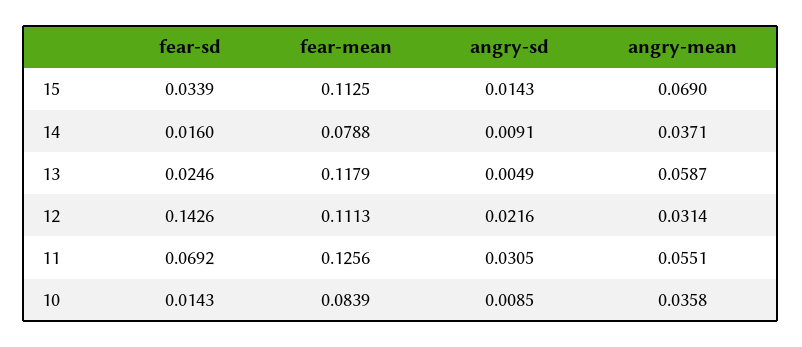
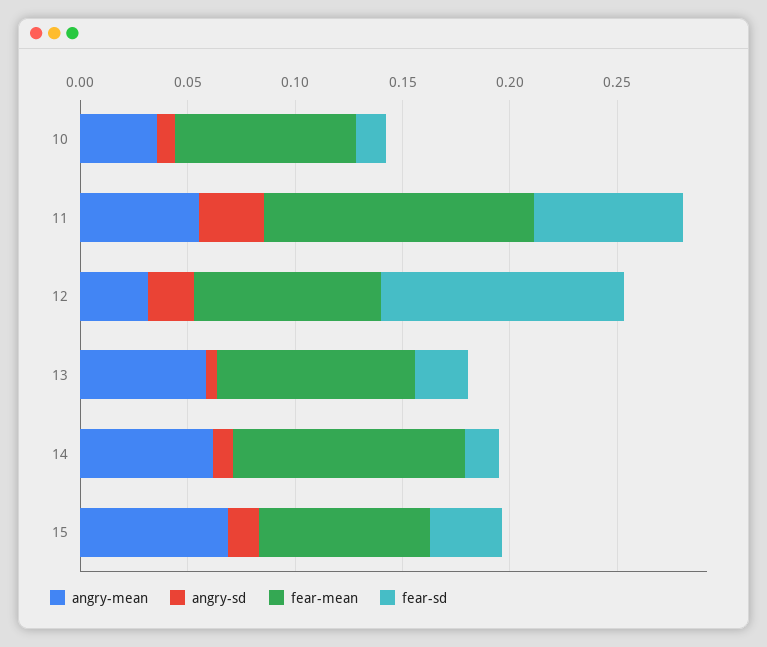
  {
    "fear-sd": {
      "15": 0.0339,
      "14": 0.016,
      "13": 0.0246,
-     "12": 0.1426,
+     "12": 0.11,
      "11": 0.0692,
      "10": 0.0143
    },
    "fear-mean": {
-     "15": 0.1125,
+     "15": 0.08,
-     "14": 0.0788,
+     "14": 0.11,
-     "13": 0.1179,
+     "13": 0.09,
-     "12": 0.1113,
+     "12": 0.09,
      "11": 0.1256,
      "10": 0.0839
    },
    "angry-sd": {
      "15": 0.0143,
      "14": 0.0091,
      "13": 0.0049,
      "12": 0.0216,
      "11": 0.0305,
      "10": 0.0085
    },
    "angry-mean": {
      "15": 0.069,
-     "14": 0.0371,
+     "14": 0.06,
      "13": 0.0587,
      "12": 0.0314,
      "11": 0.0551,
      "10": 0.0358
    }
  }

